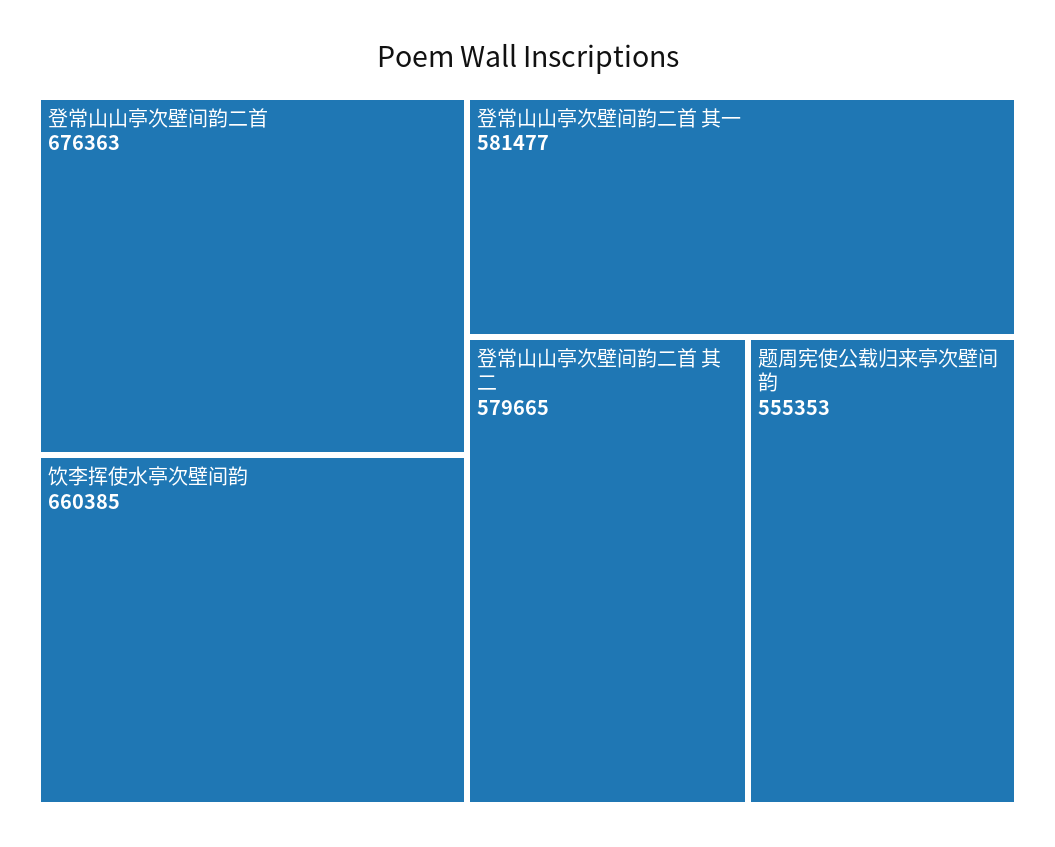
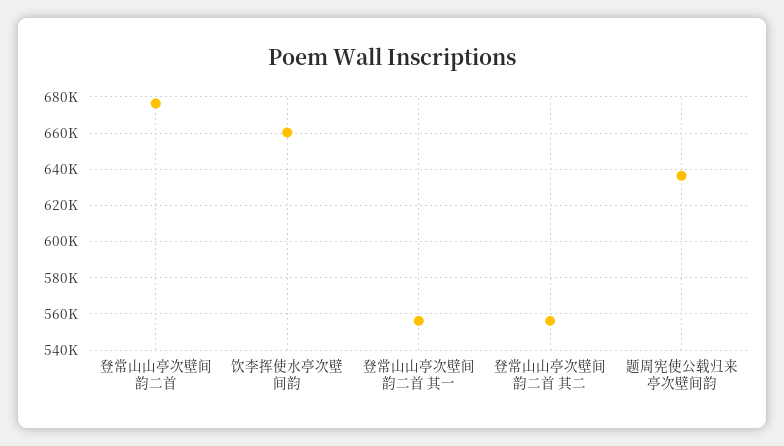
  {
    "登常山山亭次壁间韵二首": 676363,
    "饮李挥使水亭次壁间韵": 660385,
-   "登常山山亭次壁间韵二首 其一": 581477,
+   "登常山山亭次壁间韵二首 其一": 555000,
-   "登常山山亭次壁间韵二首 其二": 579665,
+   "登常山山亭次壁间韵二首 其二": 555000,
-   "题周宪使公载归来亭次壁间韵": 555353
+   "题周宪使公载归来亭次壁间韵": 635000
  }

